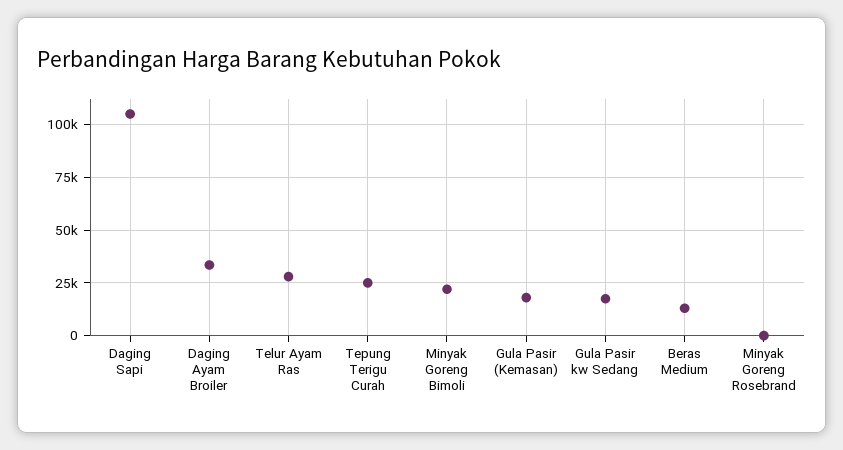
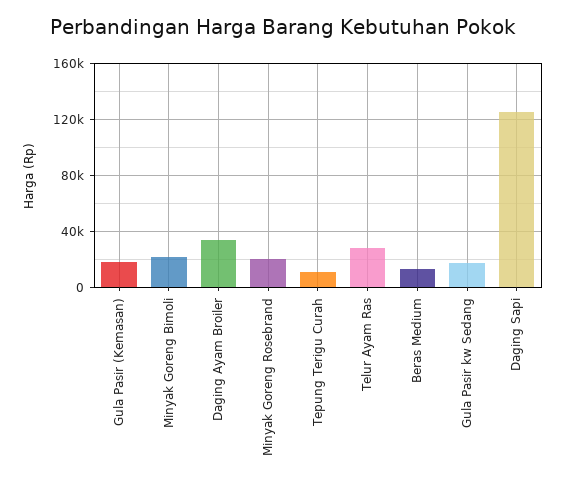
  {
-   "Daging Sapi": 105000,
+   "Daging Sapi": 125000,
    "Daging Ayam Broiler": 35000,
    "Telur Ayam Ras": 30000,
-   "Tepung Terigu Curah": 25000,
+   "Tepung Terigu Curah": 10000,
    "Minyak Goreng Bimoli": 20000,
    "Gula Pasir (Kemasan)": 20000,
    "Gula Pasir kw Sedang": 20000,
    "Beras Medium": 15000,
-   "Minyak Goreng Rosebrand": 0
+   "Minyak Goreng Rosebrand": 20000
  }

